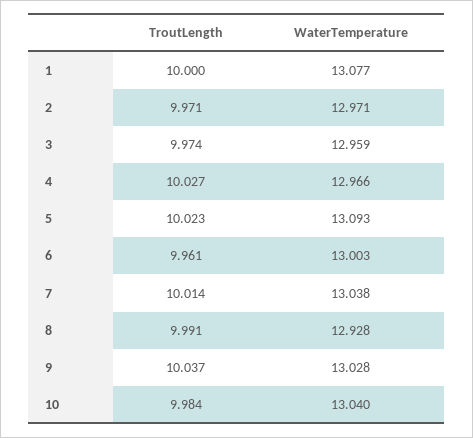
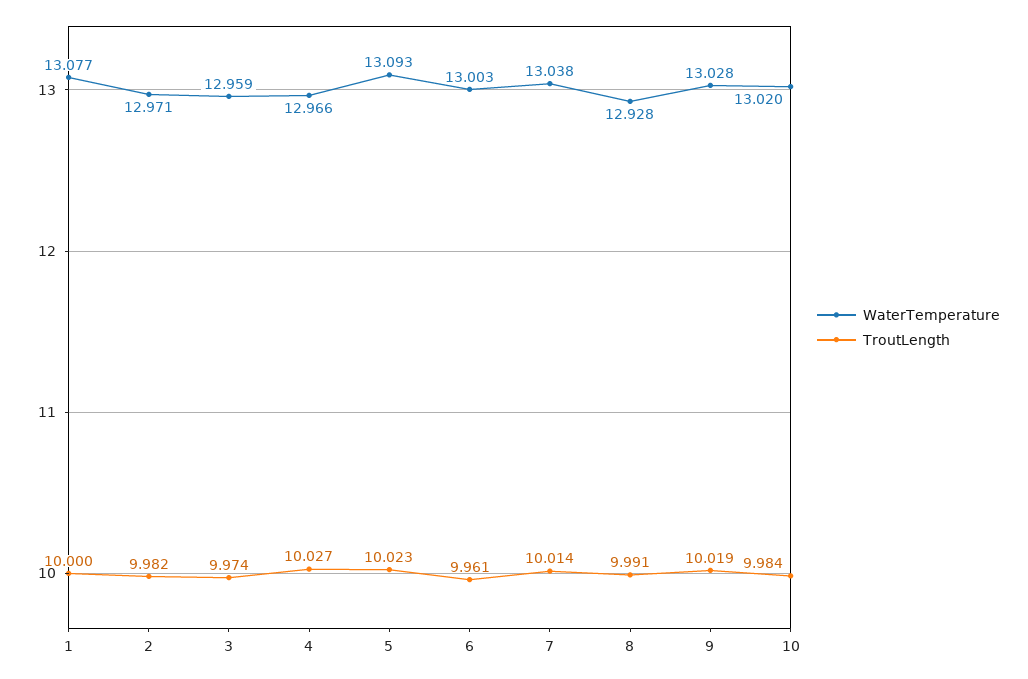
  {
    "TroutLength": {
      "1": 10,
-     "2": 9.971,
+     "2": 9.982,
      "3": 9.974,
      "4": 10.027,
      "5": 10.023,
      "6": 9.961,
      "7": 10.014,
      "8": 9.991,
-     "9": 10.037,
+     "9": 10.019,
      "10": 9.984
    },
    "WaterTemperature": {
      "1": 13.077,
      "2": 12.971,
      "3": 12.959,
      "4": 12.966,
      "5": 13.093,
      "6": 13.003,
      "7": 13.038,
      "8": 12.928,
      "9": 13.028,
-     "10": 13.04
+     "10": 13.02
    }
  }

